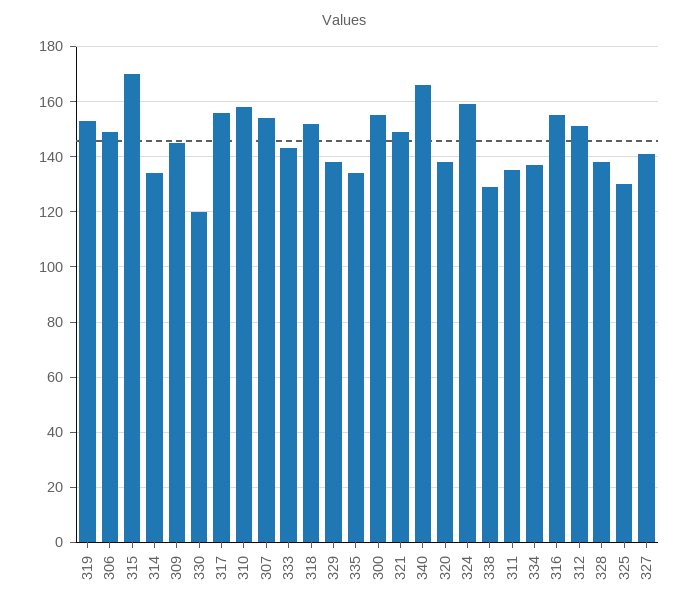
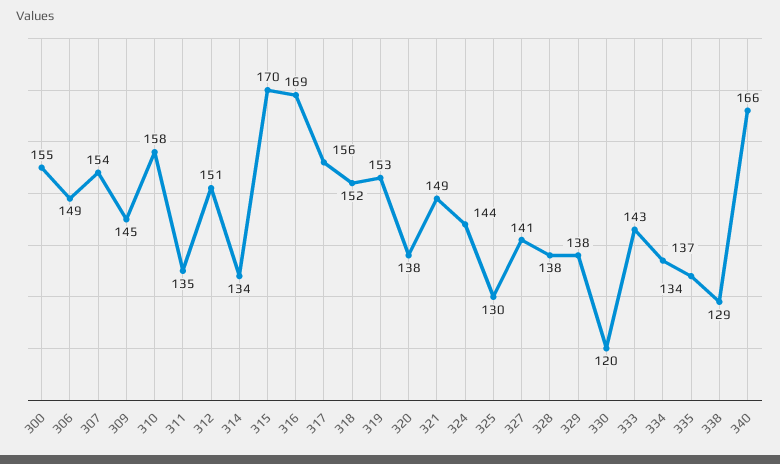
  {
    "319": 153,
    "306": 149,
    "315": 170,
    "314": 134,
    "309": 145,
    "330": 120,
    "317": 156,
    "310": 158,
    "307": 154,
    "333": 143,
    "318": 152,
    "329": 138,
    "335": 134,
    "300": 155,
    "321": 149,
    "340": 166,
    "320": 138,
-   "324": 160,
+   "324": 144,
    "338": 129,
    "311": 135,
    "334": 137,
-   "316": 155,
+   "316": 169,
    "312": 151,
    "328": 138,
    "325": 130,
    "327": 141
  }

